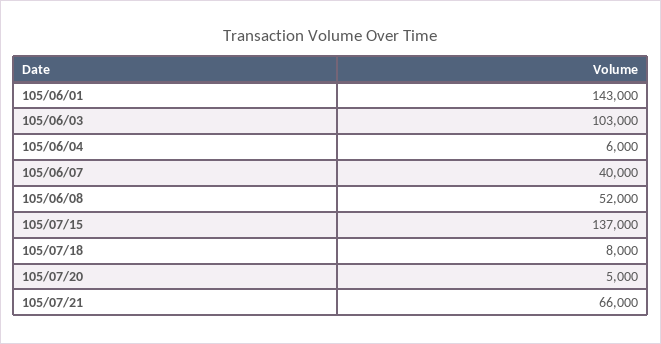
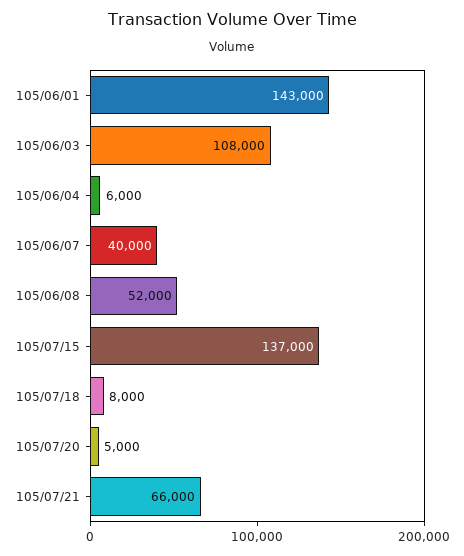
  {
    "105/06/01": 143000,
-   "105/06/03": 103000,
+   "105/06/03": 108000,
    "105/06/04": 6000,
    "105/06/07": 40000,
    "105/06/08": 52000,
    "105/07/15": 137000,
    "105/07/18": 8000,
    "105/07/20": 5000,
    "105/07/21": 66000
  }

